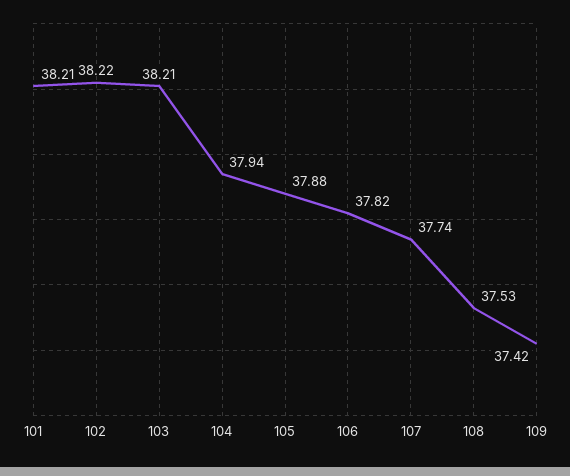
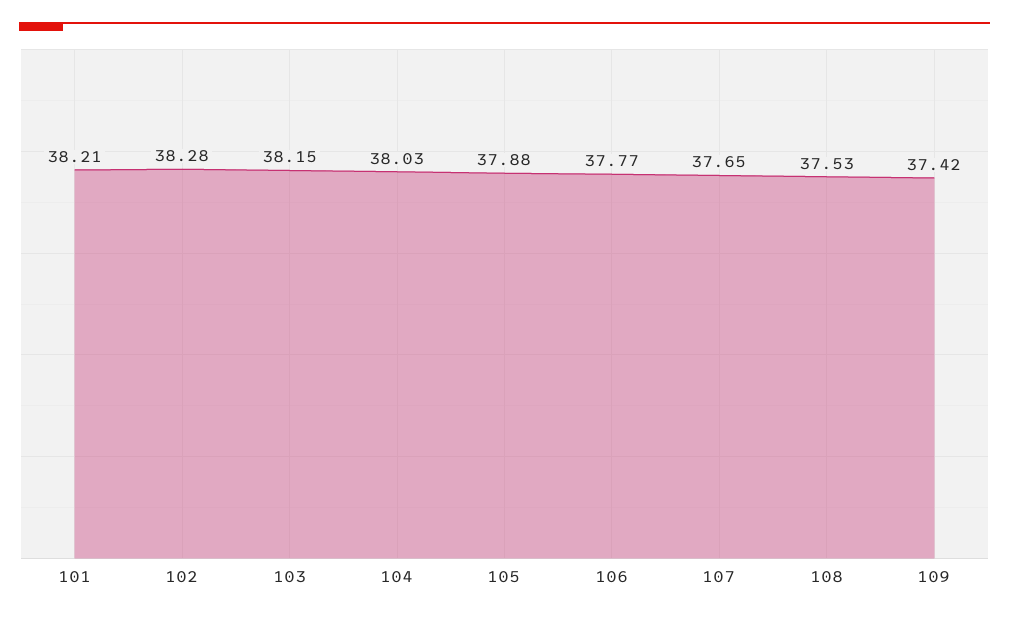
  {
    "101": 38.21,
-   "102": 38.22,
+   "102": 38.28,
-   "103": 38.21,
+   "103": 38.15,
-   "104": 37.94,
+   "104": 38.03,
    "105": 37.88,
-   "106": 37.82,
+   "106": 37.77,
-   "107": 37.74,
+   "107": 37.65,
    "108": 37.53,
    "109": 37.42
  }

